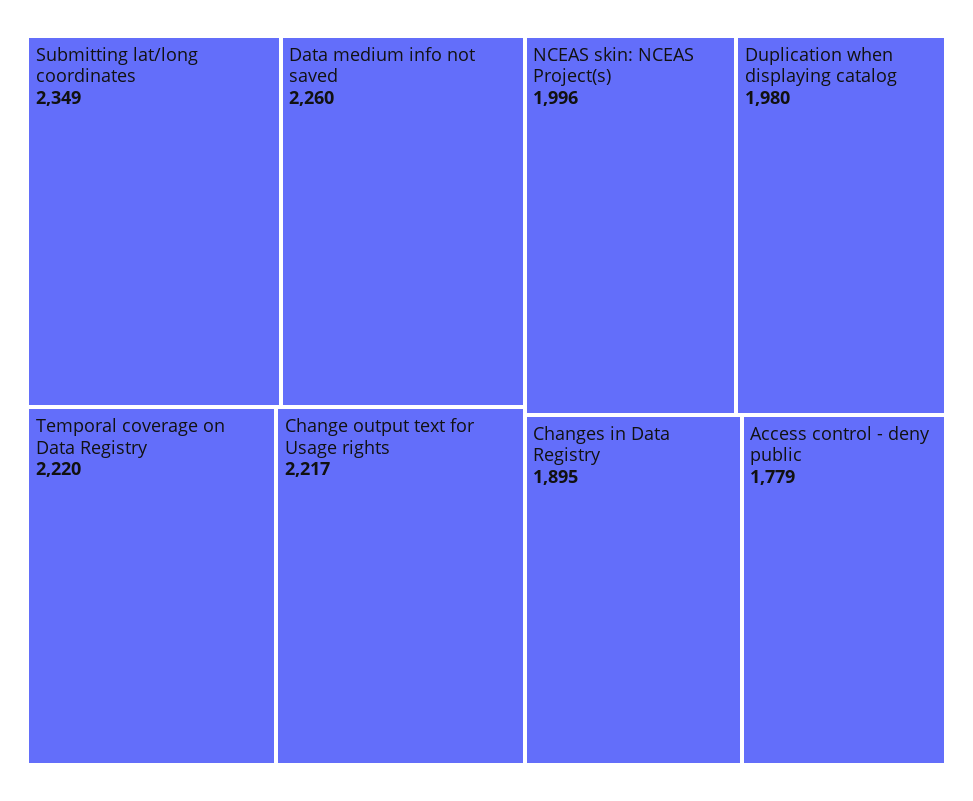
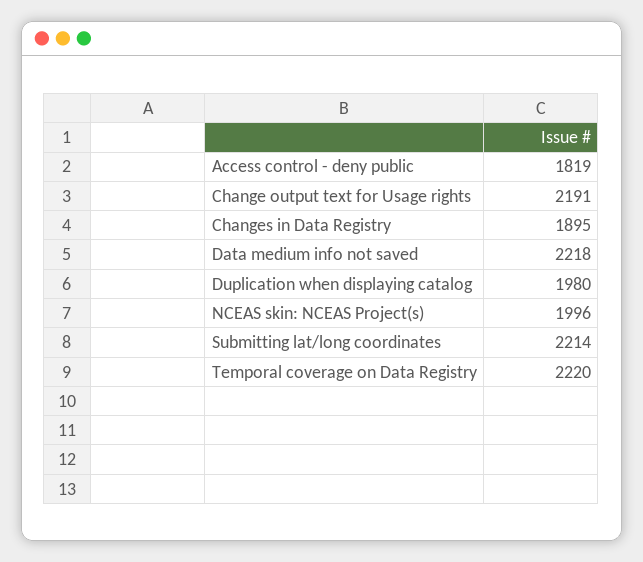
  {
-   "Submitting lat/long coordinates": 2349,
+   "Submitting lat/long coordinates": 2214,
-   "Data medium info not saved": 2260,
+   "Data medium info not saved": 2218,
    "Temporal coverage on Data Registry": 2220,
-   "Change output text for Usage rights": 2217,
+   "Change output text for Usage rights": 2191,
    "NCEAS skin: NCEAS Project(s)": 1996,
    "Duplication when displaying catalog": 1980,
    "Changes in Data Registry": 1895,
-   "Access control - deny public": 1779
+   "Access control - deny public": 1819
  }

